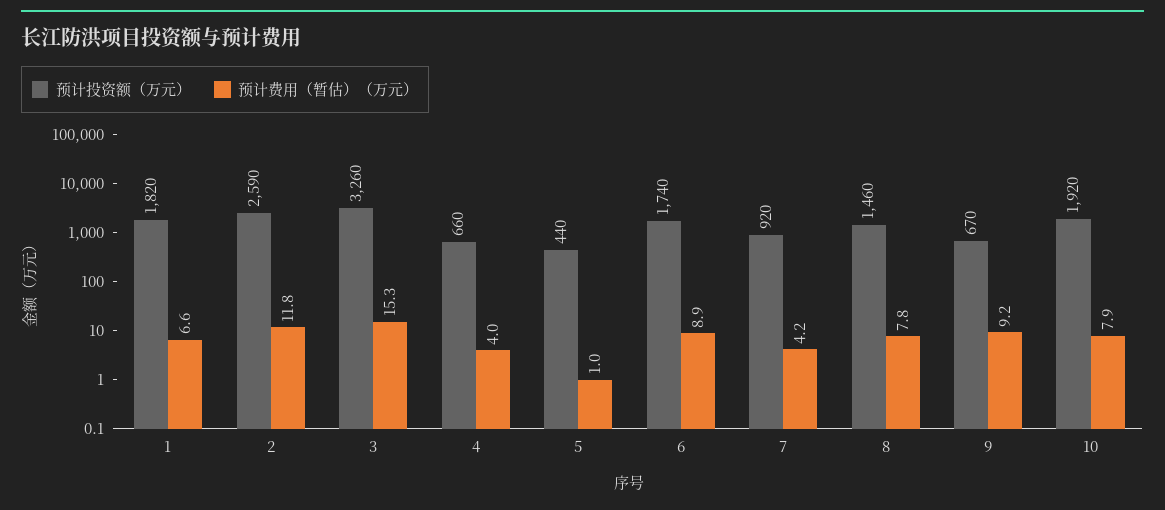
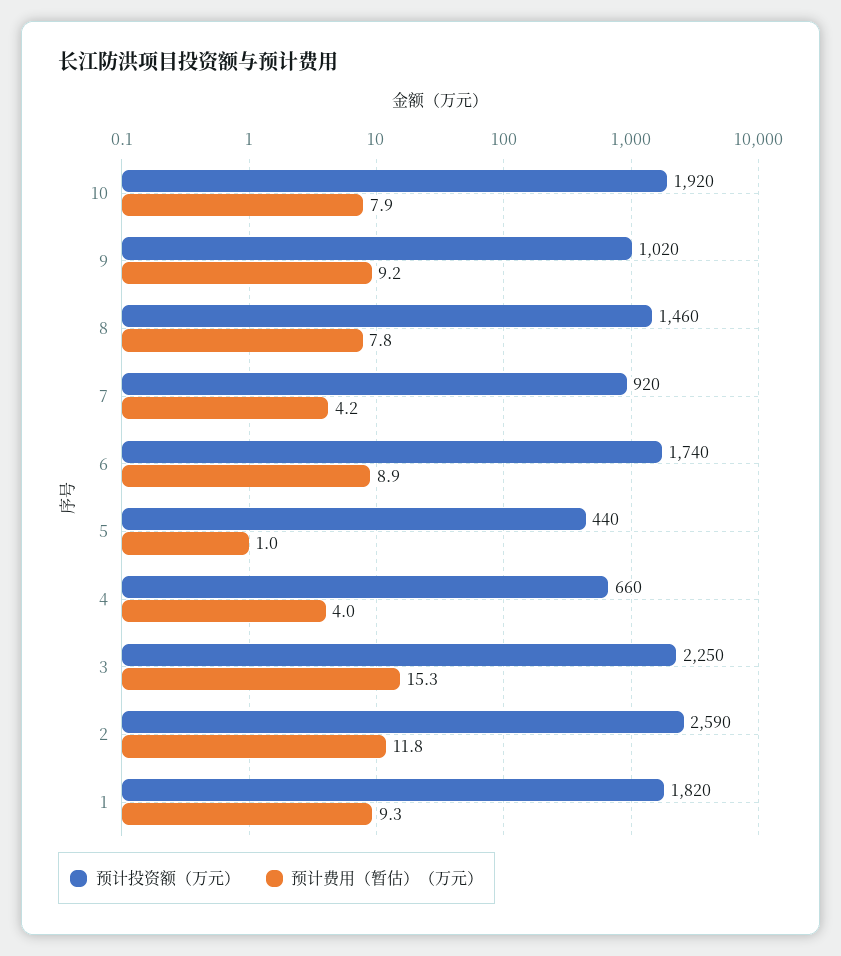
  {
    "预计投资额（万元）": {
      "1": 1820,
      "2": 2590,
-     "3": 3260,
+     "3": 2250,
      "4": 660,
      "5": 440,
      "6": 1740,
      "7": 920,
      "8": 1460,
-     "9": 670,
+     "9": 1020,
      "10": 1920
    },
    "预计费用（暂估）（万元）": {
-     "1": 6.6,
+     "1": 9.3,
      "2": 11.8,
      "3": 15.3,
      "4": 4,
      "5": 1,
      "6": 8.9,
      "7": 4.2,
      "8": 7.8,
      "9": 9.2,
      "10": 7.9
    }
  }

